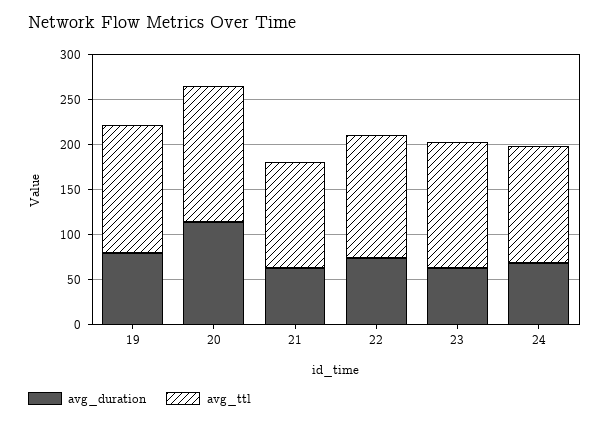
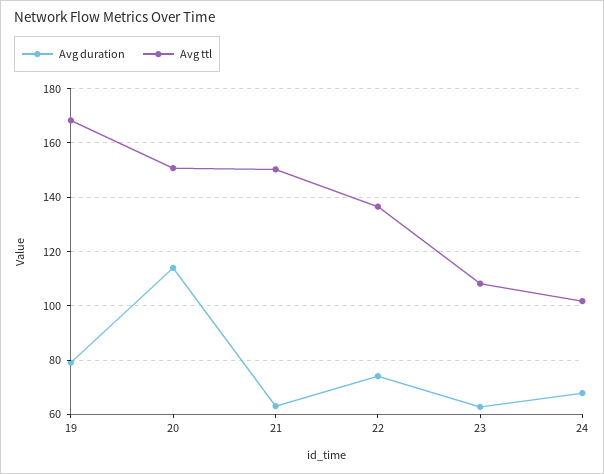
  {
    "avg_duration": {
      "19": 80,
      "20": 115,
      "21": 62.5,
      "22": 75,
      "23": 62.5,
      "24": 67.5
    },
    "avg_ttl": {
-     "19": 140,
+     "19": 167.5,
      "20": 150,
-     "21": 120,
+     "21": 150,
      "22": 137.5,
-     "23": 140,
+     "23": 107.5,
-     "24": 130
+     "24": 102.5
    }
  }

